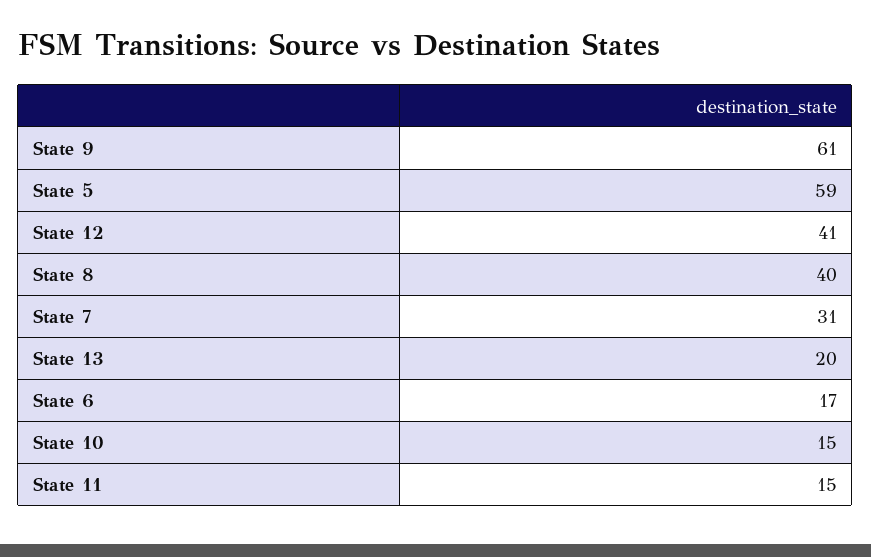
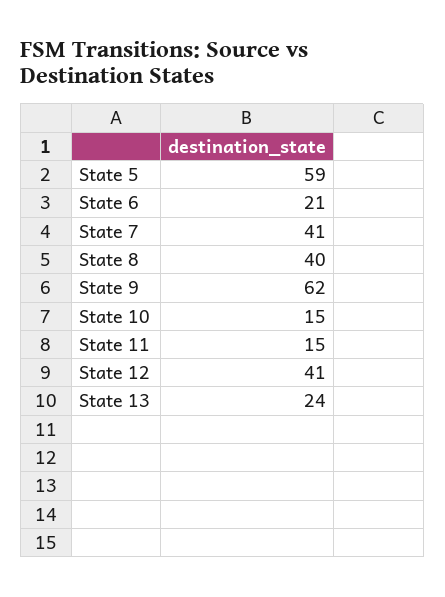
  {
-   "State 9": 61,
+   "State 9": 62,
    "State 5": 59,
    "State 12": 41,
    "State 8": 40,
-   "State 7": 31,
+   "State 7": 41,
-   "State 13": 20,
+   "State 13": 24,
-   "State 6": 17,
+   "State 6": 21,
    "State 10": 15,
    "State 11": 15
  }

